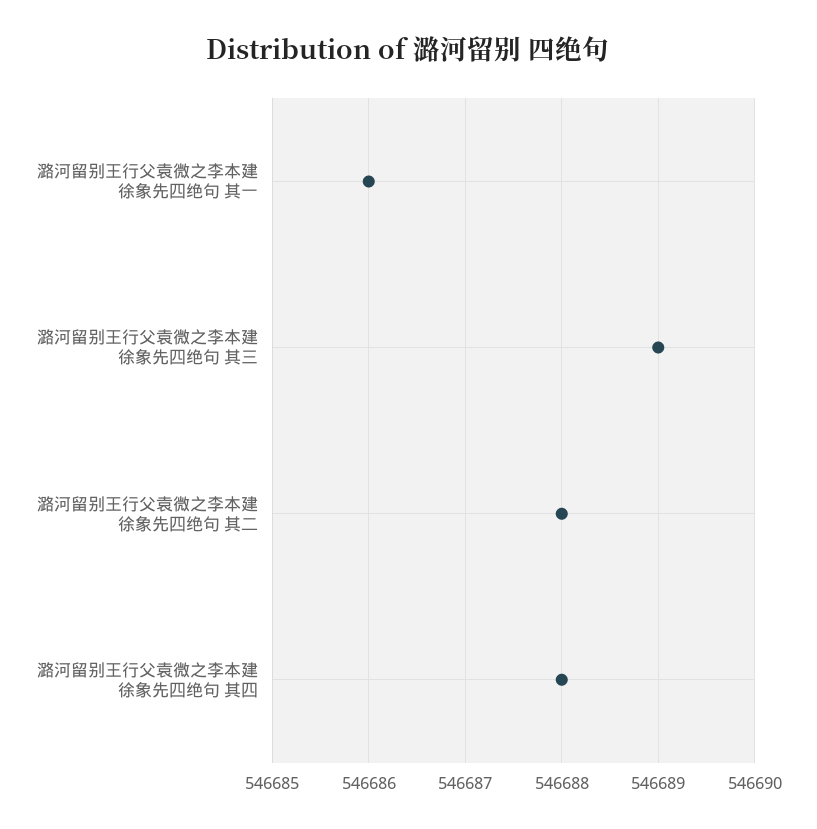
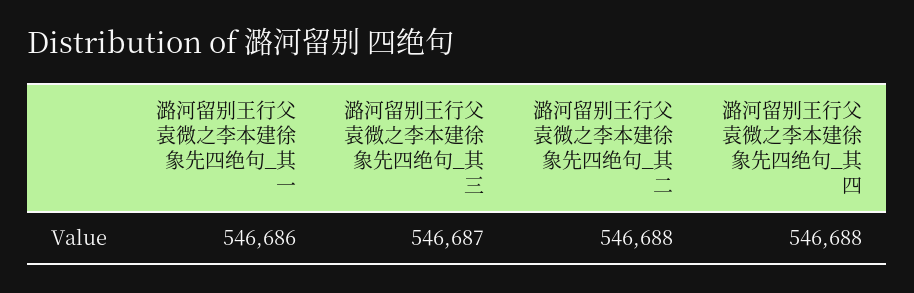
  {
    "潞河留别王行父袁微之李本建徐象先四绝句 其一": 546686,
-   "潞河留别王行父袁微之李本建徐象先四绝句 其三": 546689,
+   "潞河留别王行父袁微之李本建徐象先四绝句 其三": 546687,
    "潞河留别王行父袁微之李本建徐象先四绝句 其二": 546688,
    "潞河留别王行父袁微之李本建徐象先四绝句 其四": 546688
  }

